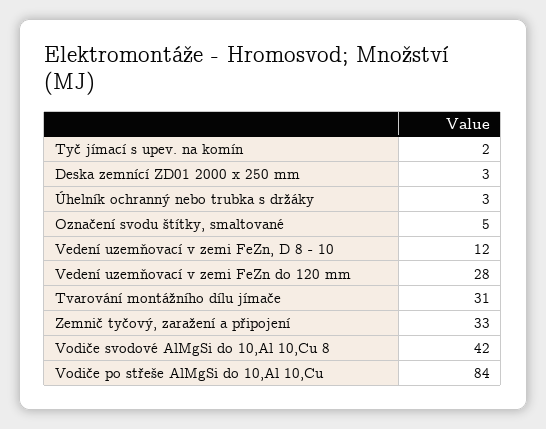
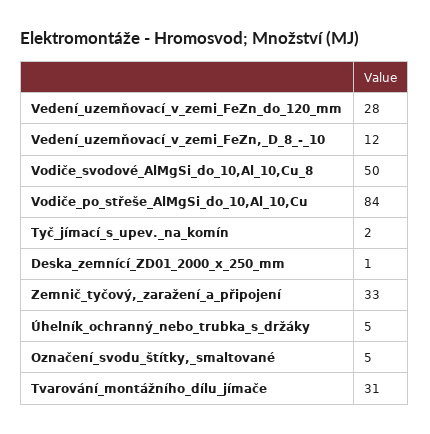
  {
    "Tyč jímací s upev. na komín": 2,
-   "Deska zemnící ZD01 2000 x 250 mm": 3,
+   "Deska zemnící ZD01 2000 x 250 mm": 1,
-   "Úhelník ochranný nebo trubka s držáky": 3,
+   "Úhelník ochranný nebo trubka s držáky": 5,
    "Označení svodu štítky, smaltované": 5,
    "Vedení uzemňovací v zemi FeZn, D 8 - 10": 12,
    "Vedení uzemňovací v zemi FeZn do 120 mm": 28,
    "Tvarování montážního dílu jímače": 31,
    "Zemnič tyčový, zaražení a připojení": 33,
-   "Vodiče svodové AlMgSi do 10,Al 10,Cu 8": 42,
+   "Vodiče svodové AlMgSi do 10,Al 10,Cu 8": 50,
    "Vodiče po střeše AlMgSi do 10,Al 10,Cu": 84
  }

